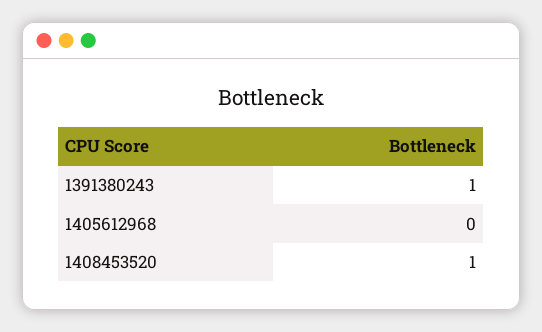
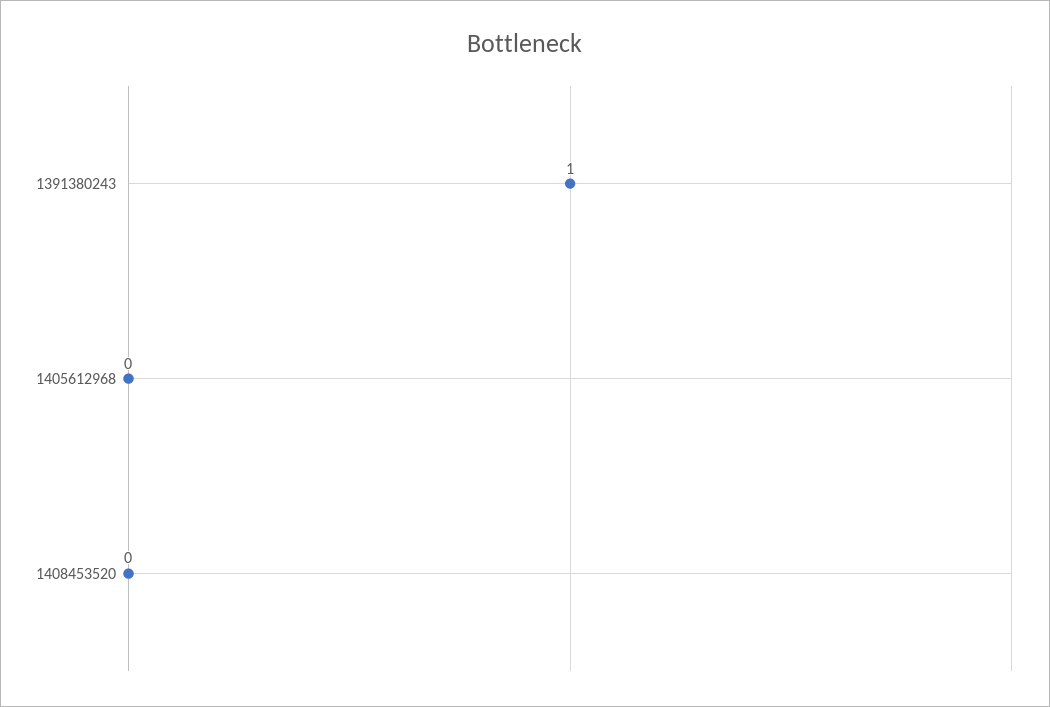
  {
    "1391380243": 1,
    "1405612968": 0,
-   "1408453520": 1
+   "1408453520": 0
  }

